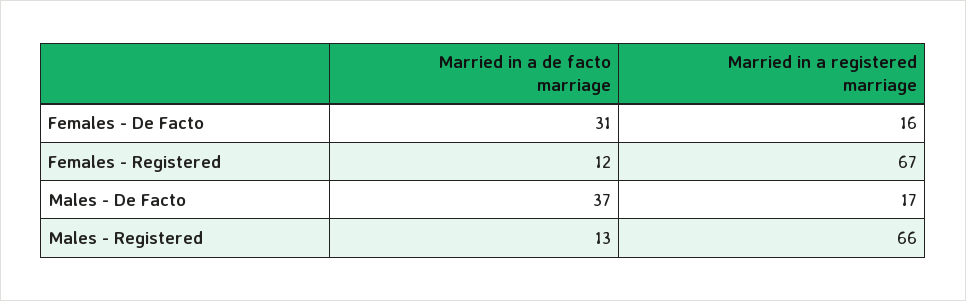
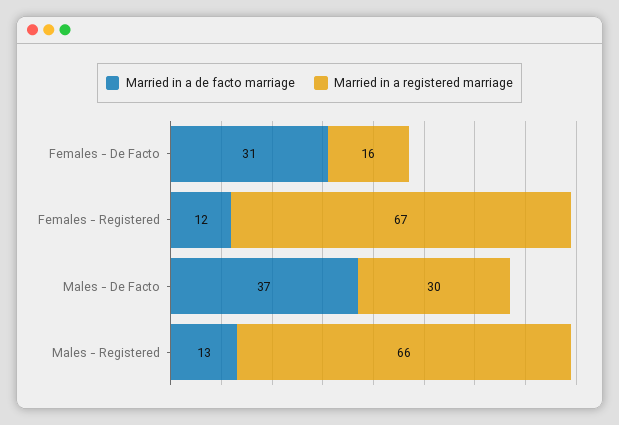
  {
    "Married in a de facto marriage": {
      "Females - De Facto": 31,
      "Females - Registered": 12,
      "Males - De Facto": 37,
      "Males - Registered": 13
    },
    "Married in a registered marriage": {
      "Females - De Facto": 16,
      "Females - Registered": 67,
-     "Males - De Facto": 17,
+     "Males - De Facto": 30,
      "Males - Registered": 66
    }
  }

